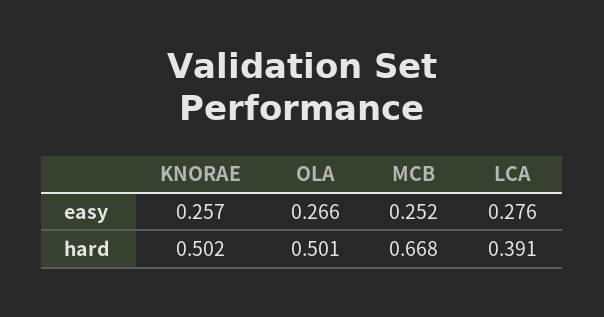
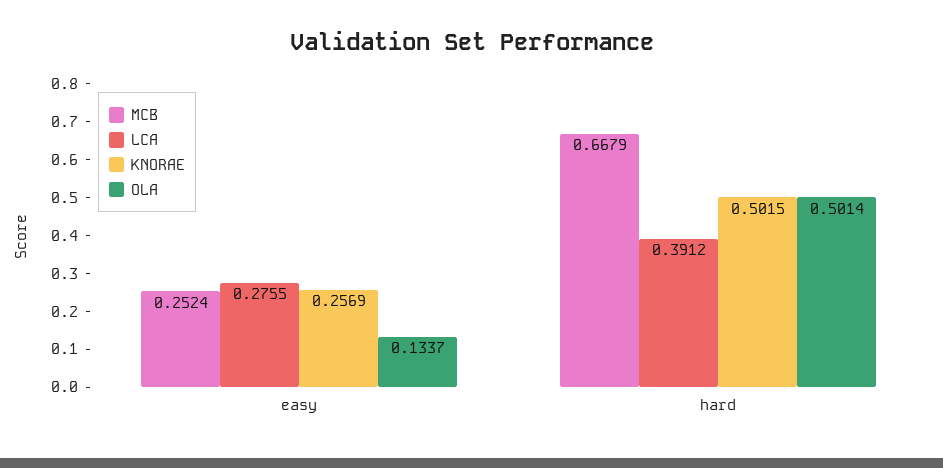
  {
    "KNORAE": {
      "easy": 0.2569,
      "hard": 0.5015
    },
    "OLA": {
-     "easy": 0.266,
+     "easy": 0.1337,
      "hard": 0.5014
    },
    "MCB": {
      "easy": 0.2524,
      "hard": 0.6679
    },
    "LCA": {
      "easy": 0.2755,
      "hard": 0.3912
    }
  }

